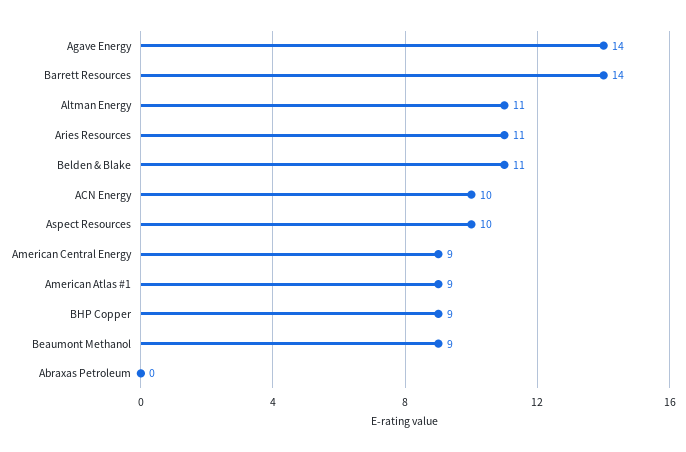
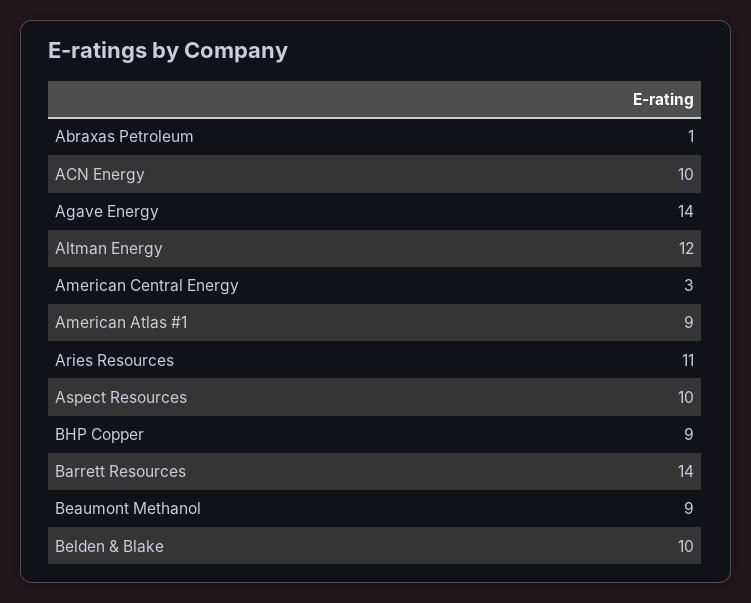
  {
    "Agave Energy": 14,
    "Barrett Resources": 14,
-   "Altman Energy": 11,
+   "Altman Energy": 12,
    "Aries Resources": 11,
-   "Belden & Blake": 11,
+   "Belden & Blake": 10,
    "ACN Energy": 10,
    "Aspect Resources": 10,
-   "American Central Energy": 9,
+   "American Central Energy": 3,
    "American Atlas #1": 9,
    "BHP Copper": 9,
    "Beaumont Methanol": 9,
-   "Abraxas Petroleum": 0
+   "Abraxas Petroleum": 1
  }

